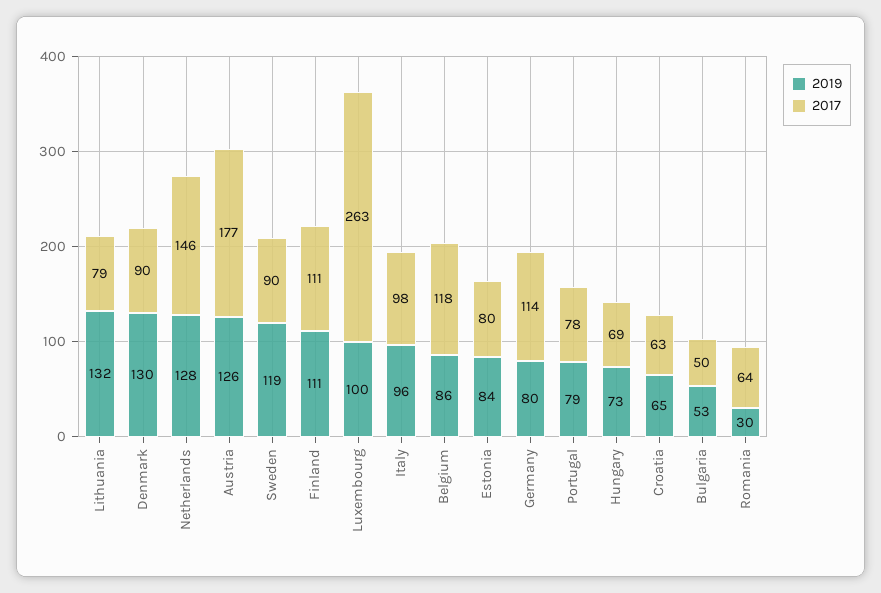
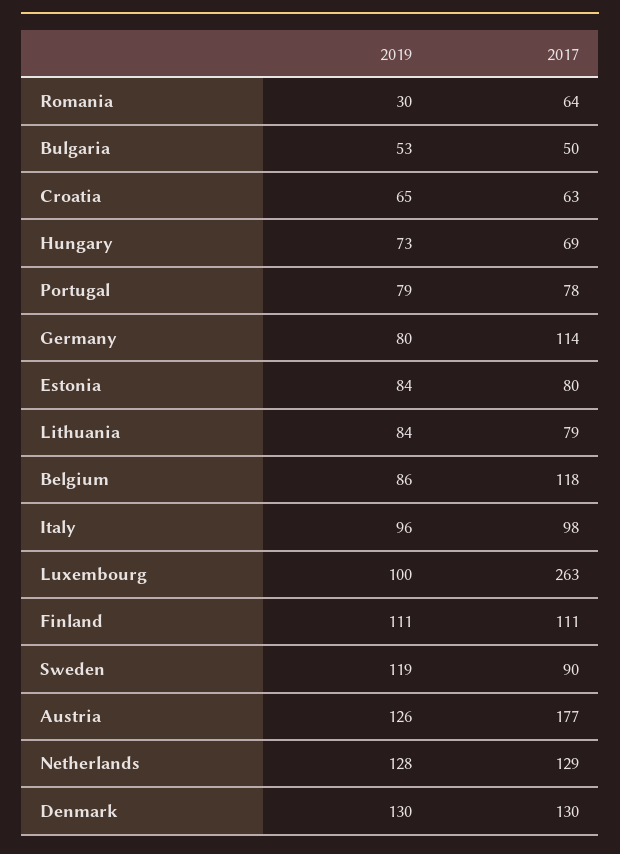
  {
    "2019": {
-     "Lithuania": 132,
+     "Lithuania": 84,
      "Denmark": 130,
      "Netherlands": 128,
      "Austria": 126,
      "Sweden": 119,
      "Finland": 111,
      "Luxembourg": 100,
      "Italy": 96,
      "Belgium": 86,
      "Estonia": 84,
      "Germany": 80,
      "Portugal": 79,
      "Hungary": 73,
      "Croatia": 65,
      "Bulgaria": 53,
      "Romania": 30
    },
    "2017": {
      "Lithuania": 79,
-     "Denmark": 90,
+     "Denmark": 130,
-     "Netherlands": 146,
+     "Netherlands": 129,
      "Austria": 177,
      "Sweden": 90,
      "Finland": 111,
      "Luxembourg": 263,
      "Italy": 98,
      "Belgium": 118,
      "Estonia": 80,
      "Germany": 114,
      "Portugal": 78,
      "Hungary": 69,
      "Croatia": 63,
      "Bulgaria": 50,
      "Romania": 64
    }
  }

